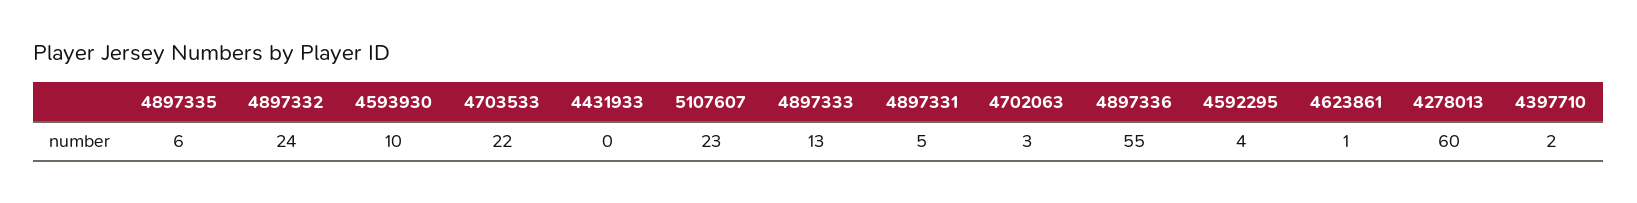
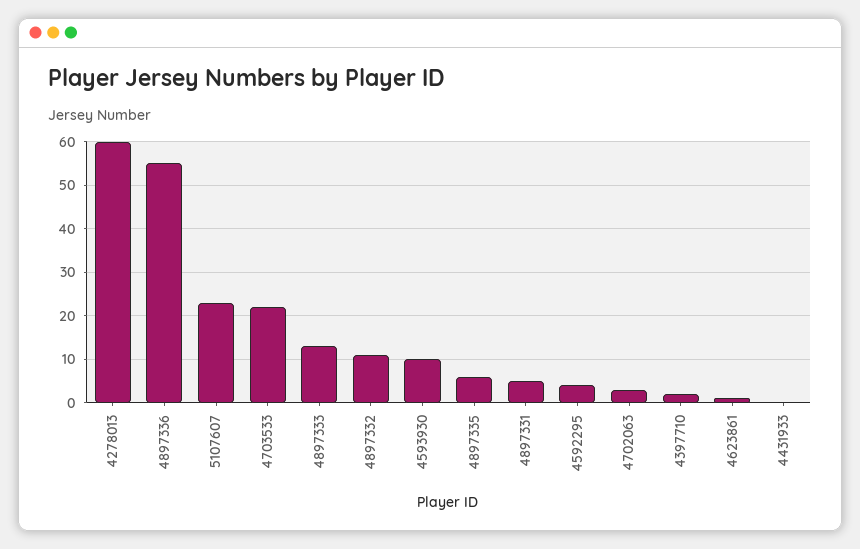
  {
    "4897335": 6,
-   "4897332": 24,
+   "4897332": 10,
    "4593930": 10,
    "4703533": 22,
    "4431933": 0,
    "5107607": 23,
    "4897333": 13,
    "4897331": 5,
    "4702063": 3,
    "4897336": 55,
    "4592295": 4,
    "4623861": 1,
    "4278013": 60,
    "4397710": 2
  }

